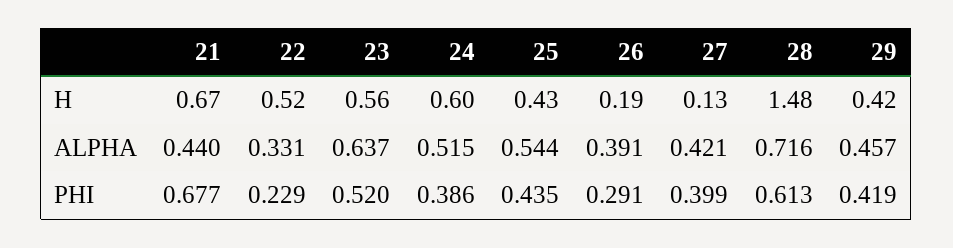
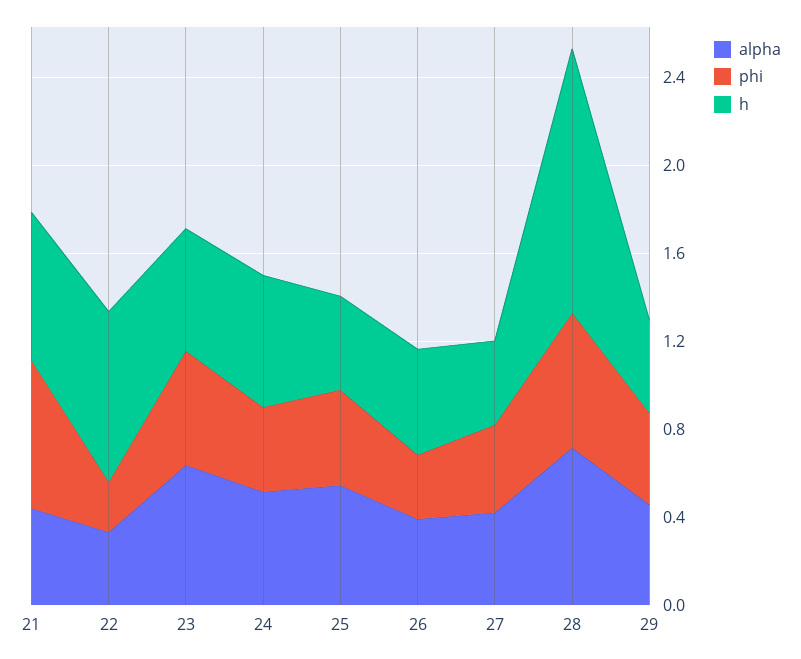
  {
    "H": {
      "21": 0.67,
-     "22": 0.52,
+     "22": 0.8,
      "23": 0.56,
      "24": 0.6,
      "25": 0.43,
-     "26": 0.19,
+     "26": 0.5,
-     "27": 0.13,
+     "27": 0.4,
-     "28": 1.48,
+     "28": 1.2,
      "29": 0.42
    },
    "ALPHA": {
      "21": 0.44,
      "22": 0.331,
      "23": 0.637,
      "24": 0.515,
      "25": 0.544,
      "26": 0.391,
      "27": 0.421,
      "28": 0.716,
      "29": 0.457
    },
    "PHI": {
      "21": 0.677,
      "22": 0.229,
      "23": 0.52,
      "24": 0.386,
      "25": 0.435,
      "26": 0.291,
      "27": 0.399,
      "28": 0.613,
      "29": 0.419
    }
  }

